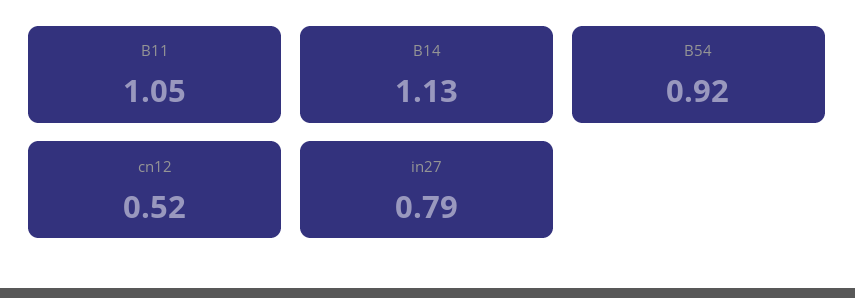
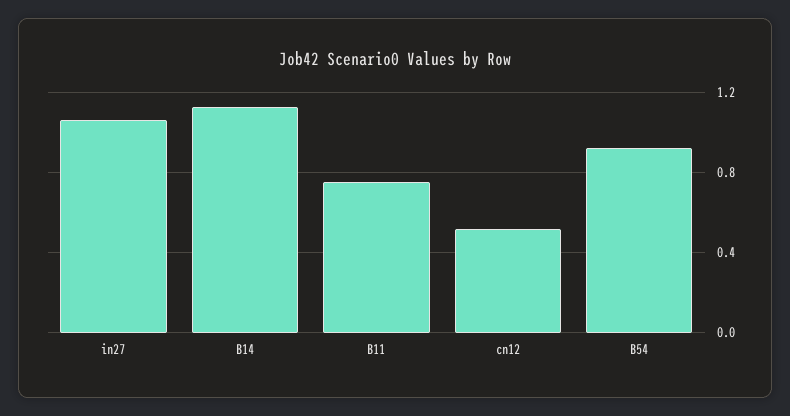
  {
-   "B11": 1.05,
+   "B11": 0.75,
    "B14": 1.13,
    "B54": 0.92,
    "cn12": 0.52,
-   "in27": 0.79
+   "in27": 1.05
  }

